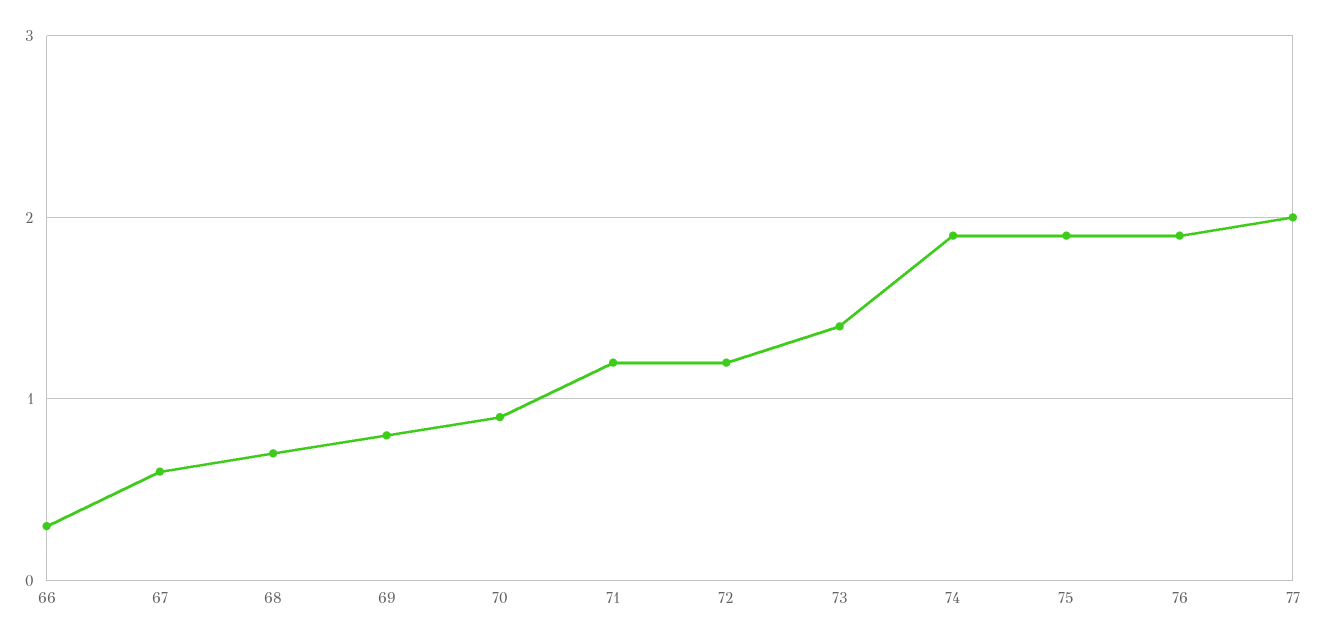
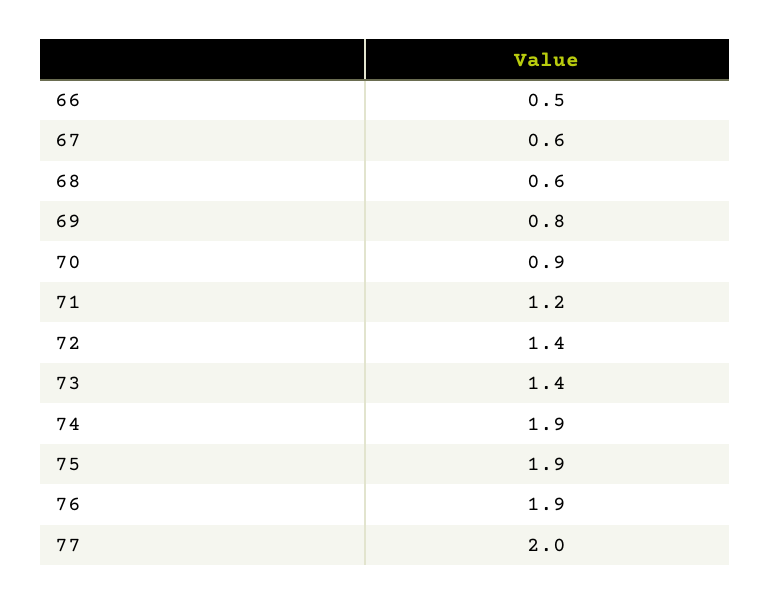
  {
-   "66": 0.3,
+   "66": 0.5,
    "67": 0.6,
-   "68": 0.7,
+   "68": 0.6,
    "69": 0.8,
    "70": 0.9,
    "71": 1.2,
-   "72": 1.2,
+   "72": 1.4,
    "73": 1.4,
    "74": 1.9,
    "75": 1.9,
    "76": 1.9,
    "77": 2
  }

